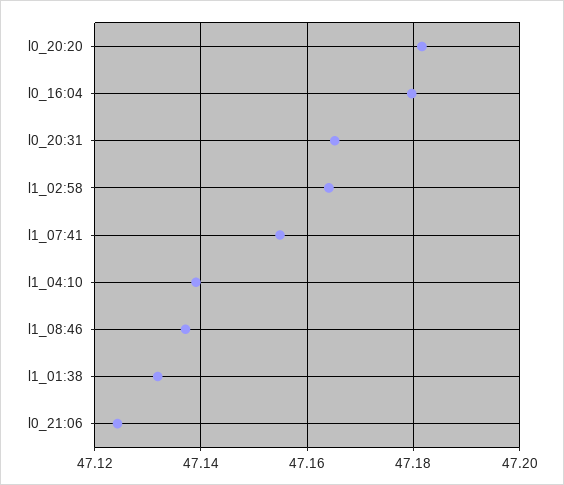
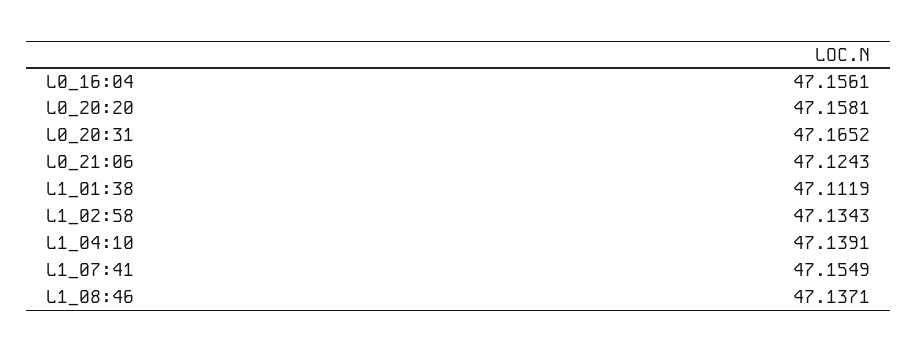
  {
-   "l0_20:20": 47.182,
+   "l0_20:20": 47.1581,
-   "l0_16:04": 47.18,
+   "l0_16:04": 47.1561,
    "l0_20:31": 47.1652,
-   "l1_02:58": 47.164,
+   "l1_02:58": 47.1343,
    "l1_07:41": 47.1549,
    "l1_04:10": 47.1391,
    "l1_08:46": 47.1371,
-   "l1_01:38": 47.132,
+   "l1_01:38": 47.1119,
    "l0_21:06": 47.1243
  }

